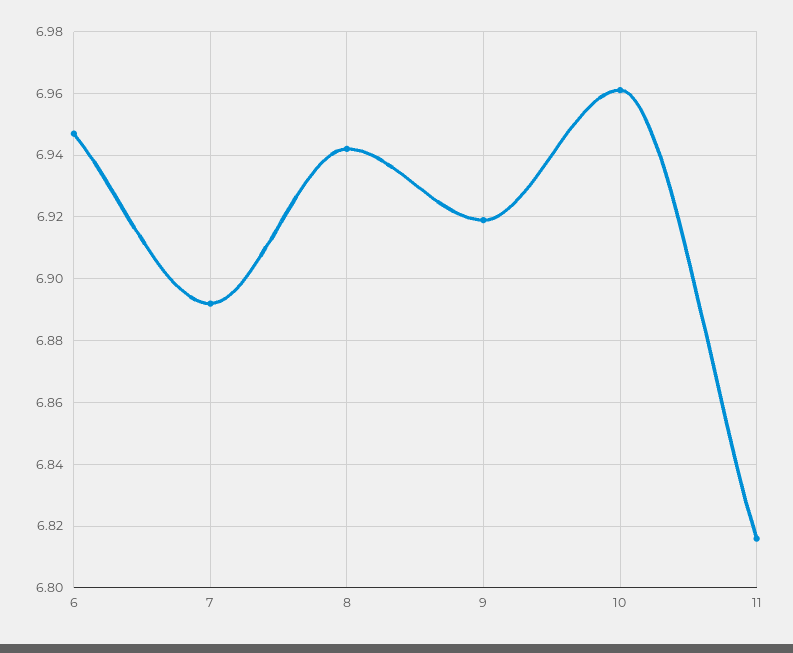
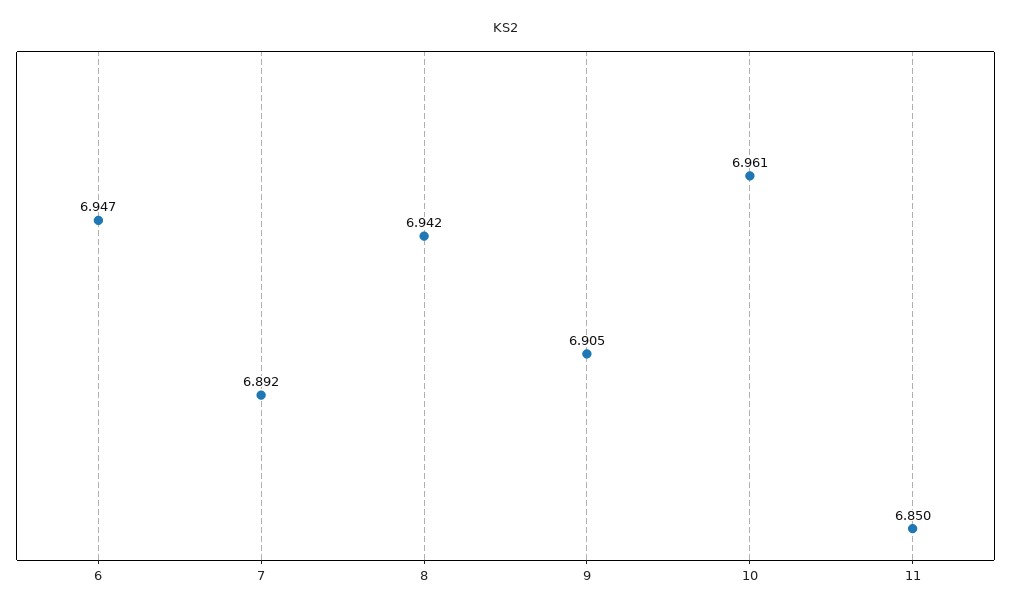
  {
    "6": 6.947,
    "7": 6.892,
    "8": 6.942,
-   "9": 6.92,
+   "9": 6.905,
    "10": 6.961,
-   "11": 6.815
+   "11": 6.85
  }

